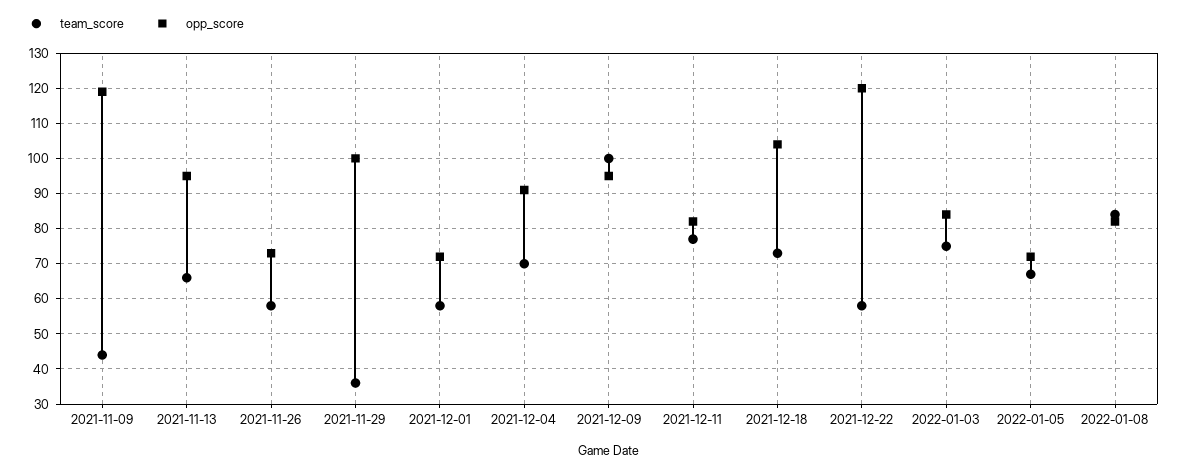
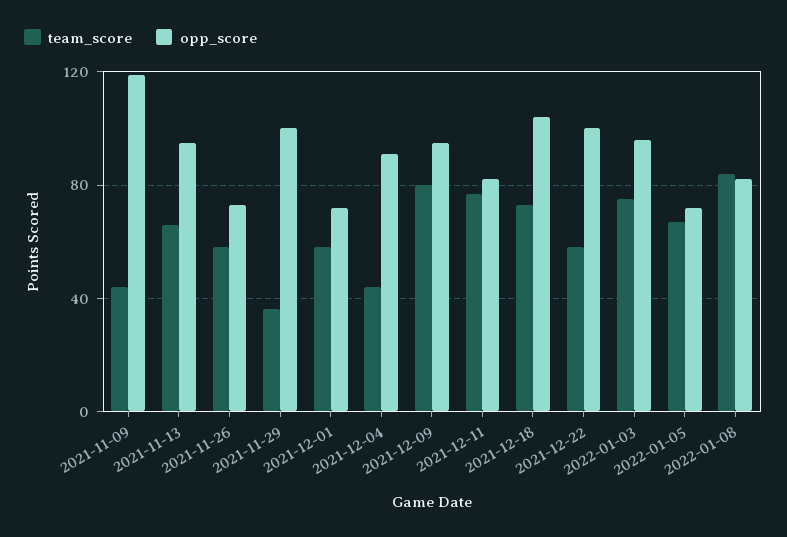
  {
    "team_score": {
      "2021-11-09": 45,
      "2021-11-13": 65,
      "2021-11-26": 60,
      "2021-11-29": 35,
      "2021-12-01": 60,
-     "2021-12-04": 70,
+     "2021-12-04": 45,
-     "2021-12-09": 100,
+     "2021-12-09": 80,
      "2021-12-11": 75,
      "2021-12-18": 75,
      "2021-12-22": 60,
      "2022-01-03": 75,
      "2022-01-05": 65,
      "2022-01-08": 85
    },
    "opp_score": {
      "2021-11-09": 120,
      "2021-11-13": 95,
      "2021-11-26": 75,
      "2021-11-29": 100,
      "2021-12-01": 70,
      "2021-12-04": 90,
      "2021-12-09": 95,
      "2021-12-11": 80,
      "2021-12-18": 105,
-     "2021-12-22": 120,
+     "2021-12-22": 100,
-     "2022-01-03": 85,
+     "2022-01-03": 95,
      "2022-01-05": 70,
      "2022-01-08": 80
    }
  }

